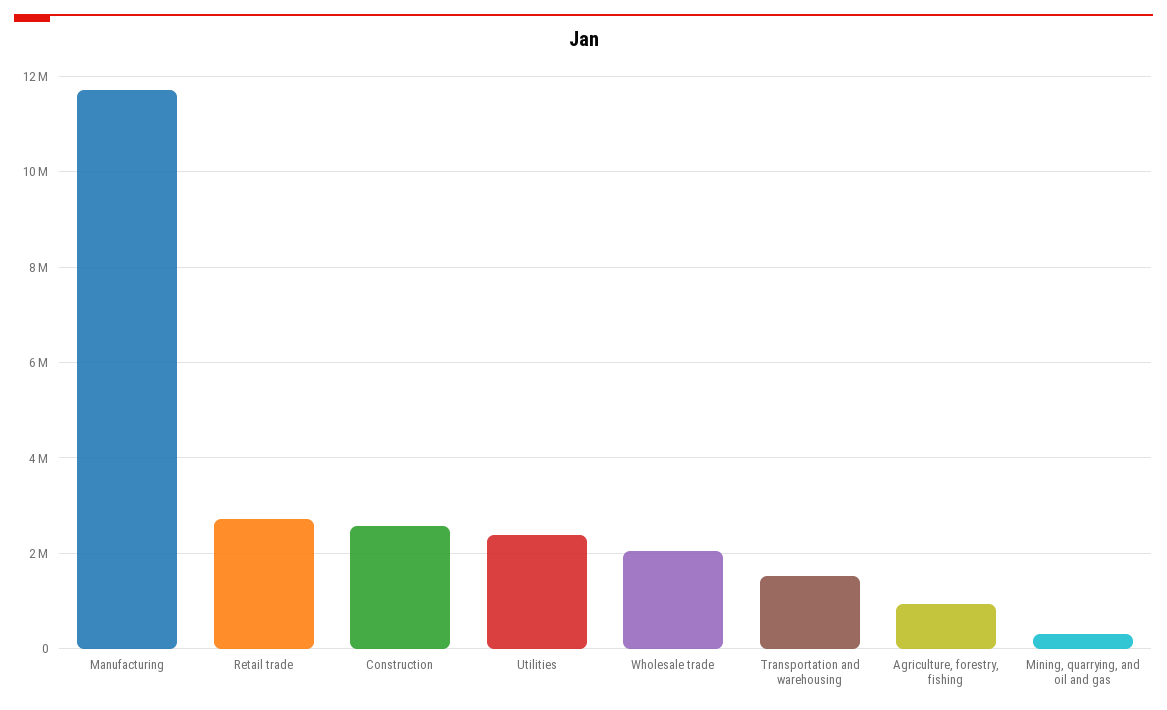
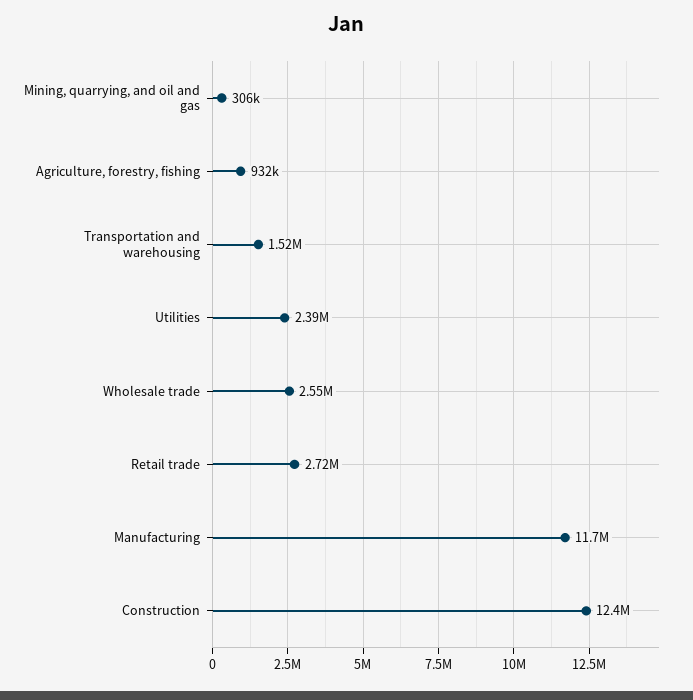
  {
    "Manufacturing": 11700000,
    "Retail trade": 2720000,
-   "Construction": 2600000,
+   "Construction": 12400000,
    "Utilities": 2390000,
-   "Wholesale trade": 2000000,
+   "Wholesale trade": 2550000,
    "Transportation and warehousing": 1520000,
    "Agriculture, forestry, fishing": 932000,
    "Mining, quarrying, and oil and gas": 306000
  }

